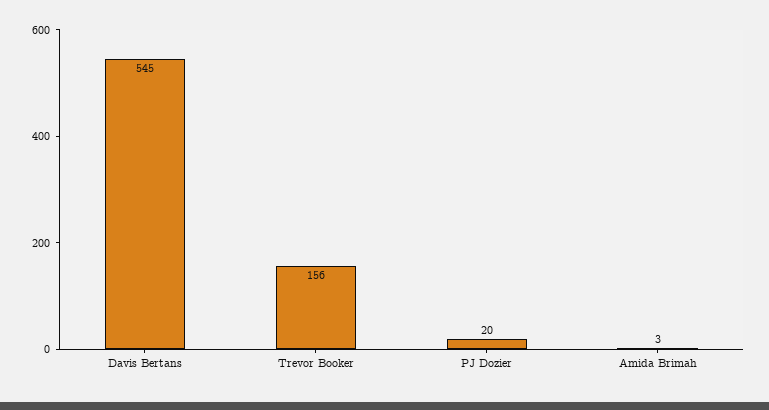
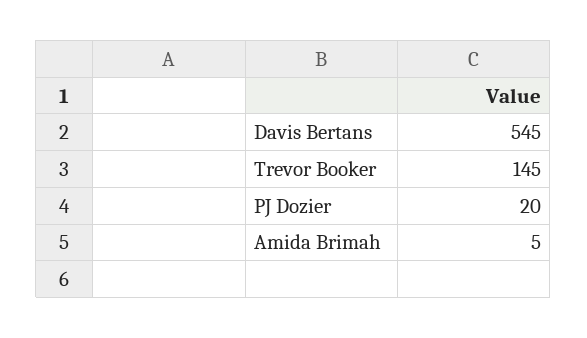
  {
    "Davis Bertans": 545,
-   "Trevor Booker": 156,
+   "Trevor Booker": 145,
    "PJ Dozier": 20,
-   "Amida Brimah": 3
+   "Amida Brimah": 5
  }

